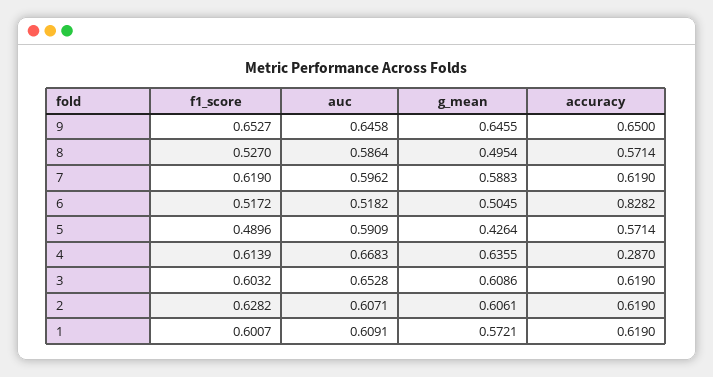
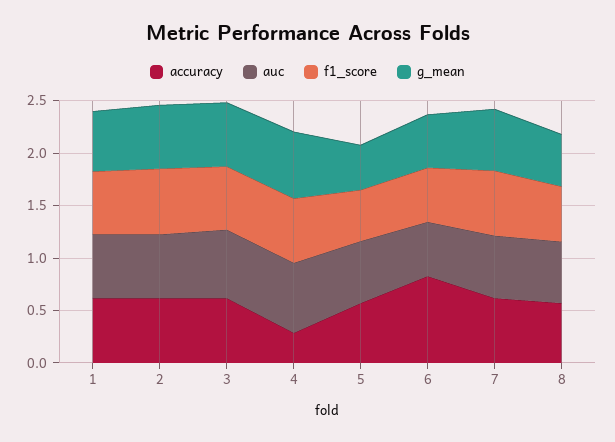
  {
    "f1_score": {
-     "9": 0.6527,
      "8": 0.527,
      "7": 0.619,
      "6": 0.5172,
      "5": 0.4896,
      "4": 0.6139,
      "3": 0.6032,
      "2": 0.6282,
      "1": 0.6007
    },
    "auc": {
-     "9": 0.6458,
      "8": 0.5864,
      "7": 0.5962,
      "6": 0.5182,
      "5": 0.5909,
      "4": 0.6683,
      "3": 0.6528,
      "2": 0.6071,
      "1": 0.6091
    },
    "g_mean": {
-     "9": 0.6455,
      "8": 0.4954,
      "7": 0.5883,
      "6": 0.5045,
      "5": 0.4264,
      "4": 0.6355,
      "3": 0.6086,
      "2": 0.6061,
      "1": 0.5721
    },
    "accuracy": {
-     "9": 0.65,
      "8": 0.5714,
      "7": 0.619,
      "6": 0.8282,
      "5": 0.5714,
      "4": 0.287,
      "3": 0.619,
      "2": 0.619,
      "1": 0.619
    }
  }

